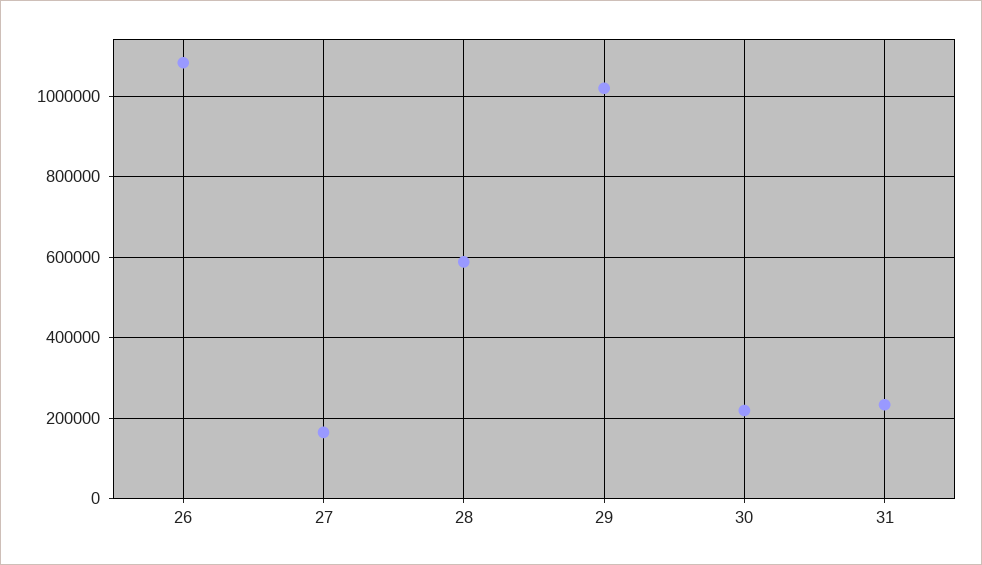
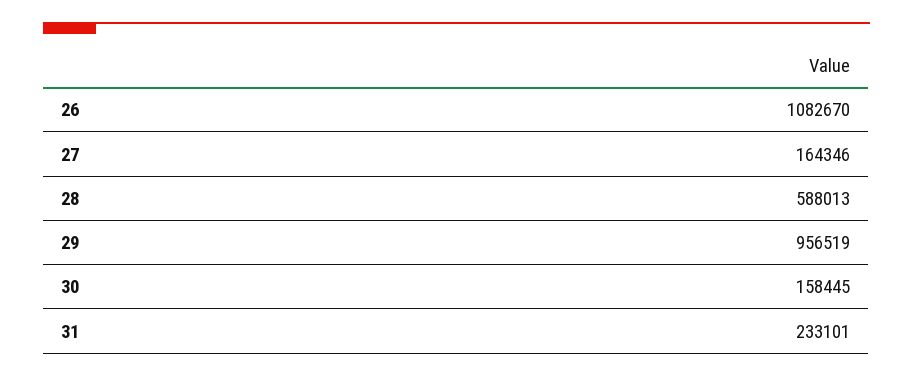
  {
    "26": 1082670,
    "27": 164346,
    "28": 588013,
-   "29": 1020000,
+   "29": 956519,
-   "30": 220000,
+   "30": 158445,
    "31": 233101
  }

